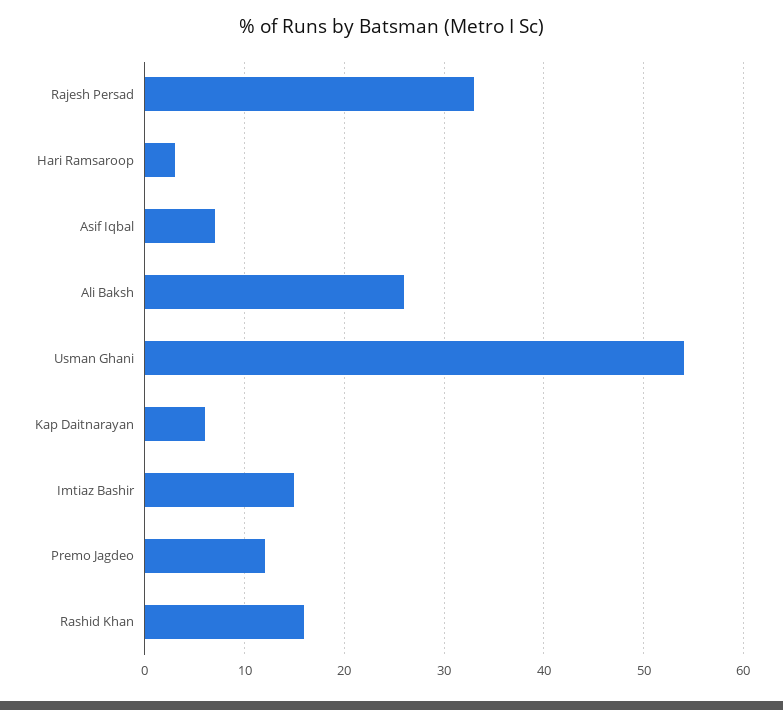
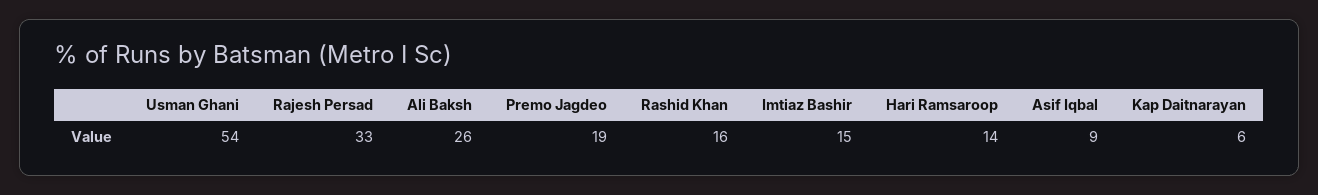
  {
    "Rajesh Persad": 33,
-   "Hari Ramsaroop": 3,
+   "Hari Ramsaroop": 14,
-   "Asif Iqbal": 7,
+   "Asif Iqbal": 9,
    "Ali Baksh": 26,
    "Usman Ghani": 54,
    "Kap Daitnarayan": 6,
    "Imtiaz Bashir": 15,
-   "Premo Jagdeo": 12,
+   "Premo Jagdeo": 19,
    "Rashid Khan": 16
  }

